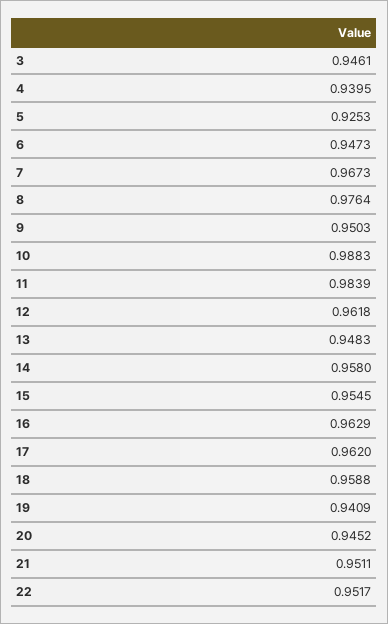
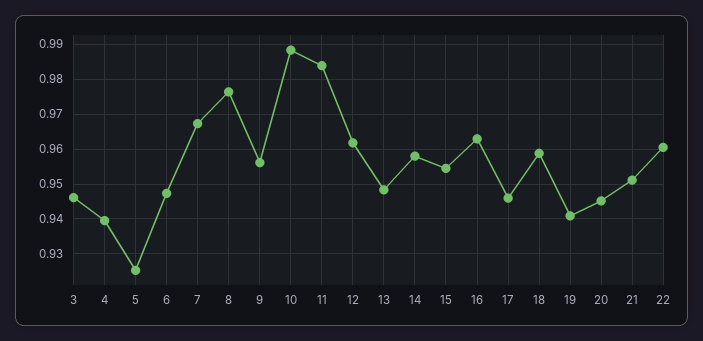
  {
    "3": 0.9461,
    "4": 0.9395,
    "5": 0.9253,
    "6": 0.9473,
    "7": 0.9673,
    "8": 0.9764,
-   "9": 0.9503,
+   "9": 0.956,
    "10": 0.9883,
    "11": 0.9839,
    "12": 0.9618,
    "13": 0.9483,
    "14": 0.958,
    "15": 0.9545,
    "16": 0.9629,
-   "17": 0.962,
+   "17": 0.946,
    "18": 0.9588,
    "19": 0.9409,
    "20": 0.9452,
    "21": 0.9511,
-   "22": 0.9517
+   "22": 0.96
  }

